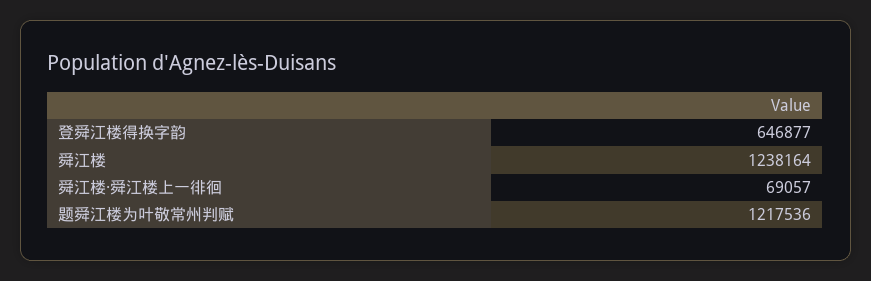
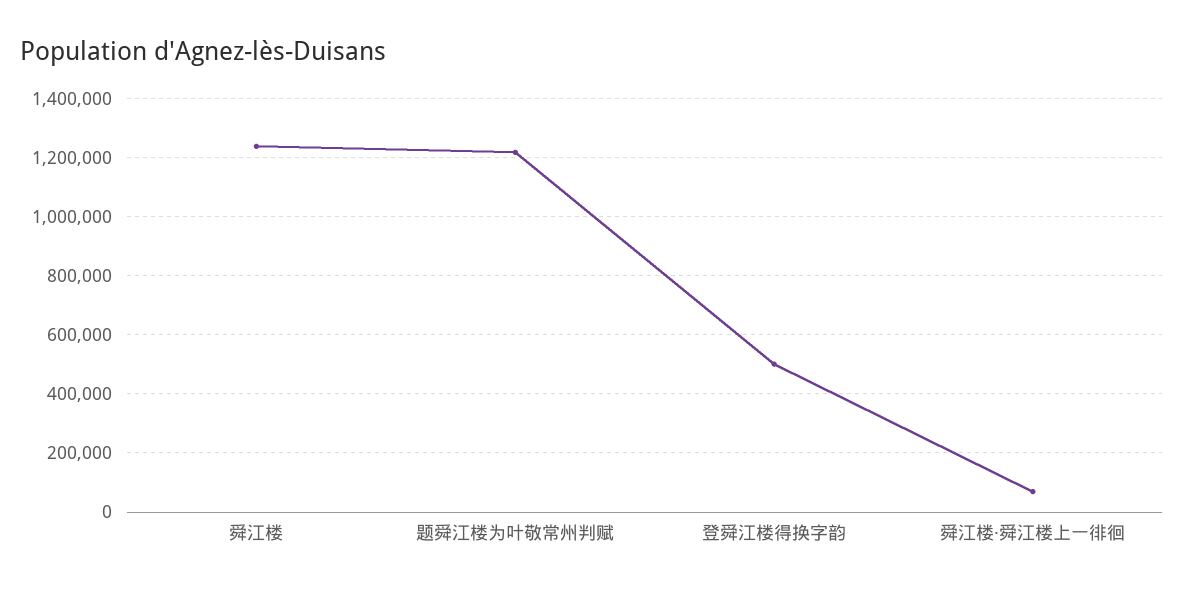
  {
-   "登舜江楼得换字韵": 646877,
+   "登舜江楼得换字韵": 500000,
    "舜江楼": 1238164,
    "舜江楼·舜江楼上一徘徊": 69057,
    "题舜江楼为叶敬常州判赋": 1217536
  }

